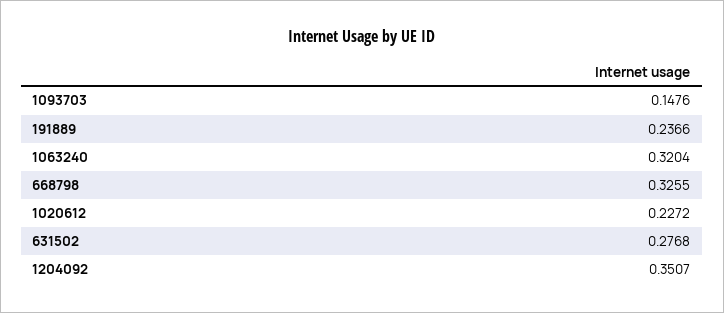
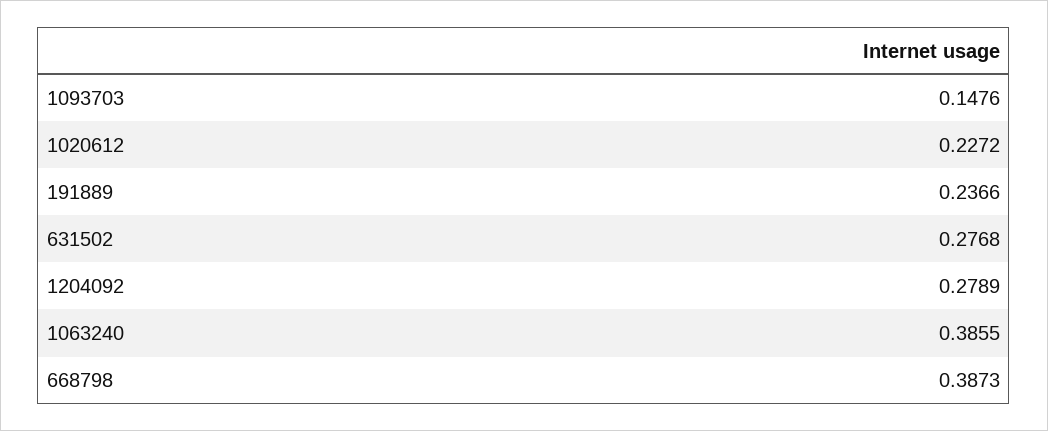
  {
    "1093703": 0.1476,
    "191889": 0.2366,
-   "1063240": 0.3204,
+   "1063240": 0.3855,
-   "668798": 0.3255,
+   "668798": 0.3873,
    "1020612": 0.2272,
    "631502": 0.2768,
-   "1204092": 0.3507
+   "1204092": 0.2789
  }

